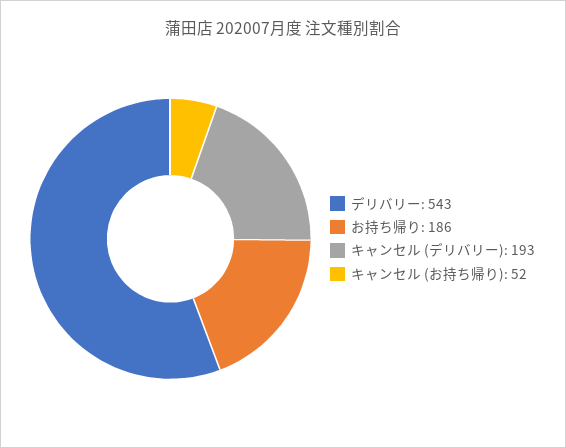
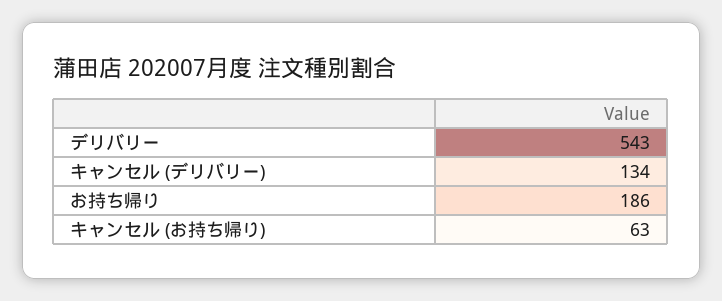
  {
    "デリバリー": 543,
    "お持ち帰り": 186,
-   "キャンセル (デリバリー)": 193,
+   "キャンセル (デリバリー)": 134,
-   "キャンセル (お持ち帰り)": 52
+   "キャンセル (お持ち帰り)": 63
  }

